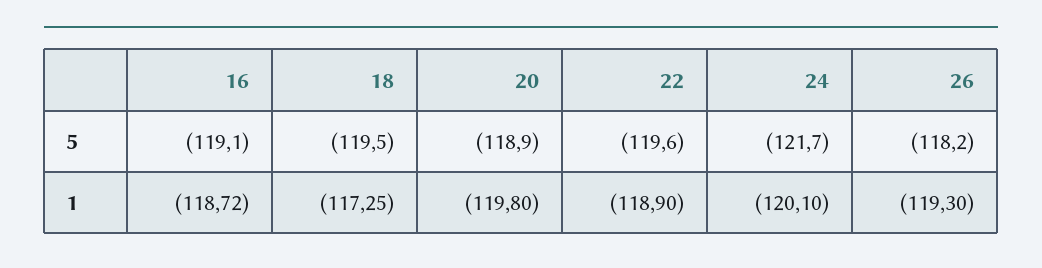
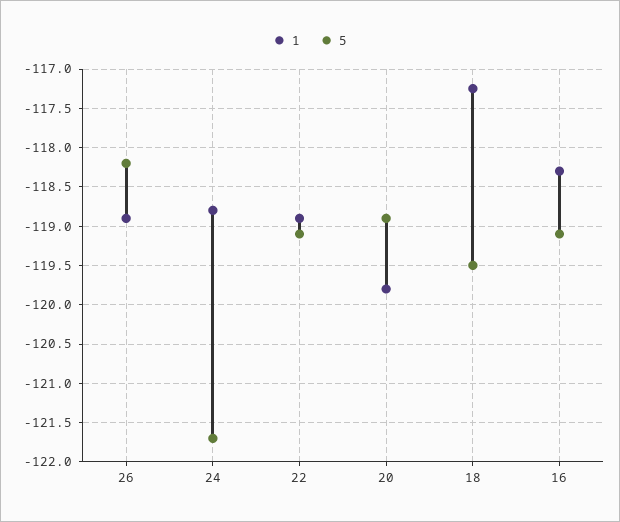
  {
    "5": {
      "16": -119.1,
      "18": -119.5,
      "20": -118.9,
-     "22": -119.6,
+     "22": -119.1,
      "24": -121.7,
      "26": -118.2
    },
    "1": {
-     "16": -118.72,
+     "16": -118.3,
      "18": -117.25,
      "20": -119.8,
      "22": -118.9,
-     "24": -120.1,
+     "24": -118.8,
-     "26": -119.3
+     "26": -118.9
    }
  }

